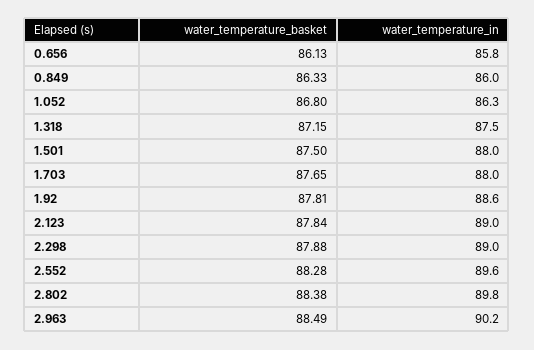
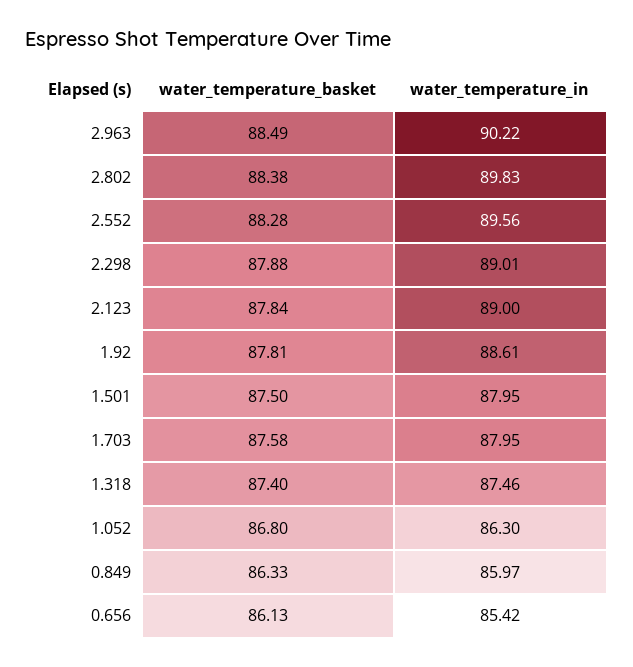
  {
    "water_temperature_basket": {
      "0.656": 86.13,
      "0.849": 86.33,
      "1.052": 86.8,
-     "1.318": 87.15,
+     "1.318": 87.4,
      "1.501": 87.5,
-     "1.703": 87.65,
+     "1.703": 87.58,
      "1.92": 87.81,
      "2.123": 87.84,
      "2.298": 87.88,
      "2.552": 88.28,
      "2.802": 88.38,
      "2.963": 88.49
    },
    "water_temperature_in": {
-     "0.656": 85.8,
+     "0.656": 85.42,
      "0.849": 85.97,
      "1.052": 86.3,
      "1.318": 87.46,
      "1.501": 87.95,
      "1.703": 87.95,
      "1.92": 88.61,
      "2.123": 89,
      "2.298": 89.01,
      "2.552": 89.56,
      "2.802": 89.83,
      "2.963": 90.22
    }
  }

